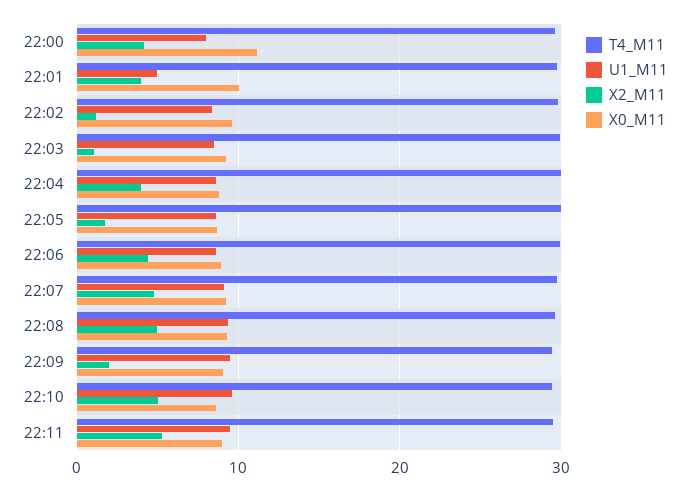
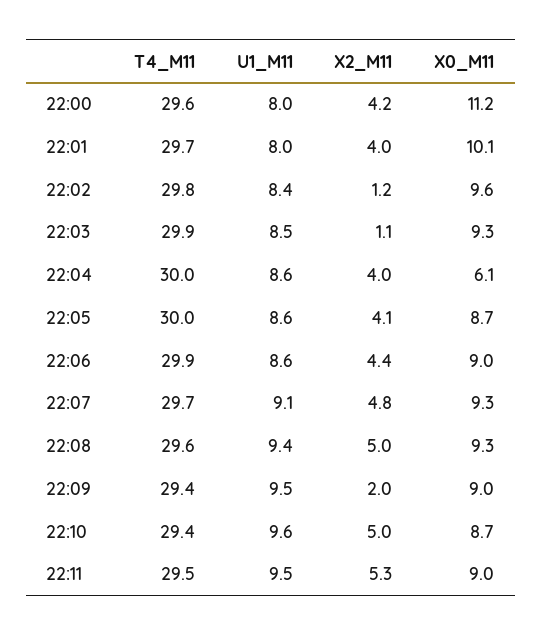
  {
    "T4_M11": {
      "22:00": 29.6,
      "22:01": 29.7,
      "22:02": 29.8,
      "22:03": 29.9,
      "22:04": 30,
      "22:05": 30,
      "22:06": 29.9,
      "22:07": 29.7,
      "22:08": 29.6,
      "22:09": 29.4,
      "22:10": 29.4,
      "22:11": 29.5
    },
    "U1_M11": {
      "22:00": 8,
-     "22:01": 5,
+     "22:01": 8,
      "22:02": 8.4,
      "22:03": 8.5,
      "22:04": 8.6,
      "22:05": 8.6,
      "22:06": 8.6,
      "22:07": 9.1,
      "22:08": 9.4,
      "22:09": 9.5,
      "22:10": 9.6,
      "22:11": 9.5
    },
    "X2_M11": {
      "22:00": 4.2,
      "22:01": 4,
      "22:02": 1.2,
      "22:03": 1.1,
      "22:04": 4,
-     "22:05": 2,
+     "22:05": 4.1,
      "22:06": 4.4,
      "22:07": 4.8,
      "22:08": 5,
      "22:09": 2,
      "22:10": 5,
      "22:11": 5.3
    },
    "X0_M11": {
      "22:00": 11.2,
      "22:01": 10.1,
      "22:02": 9.6,
      "22:03": 9.3,
-     "22:04": 9,
+     "22:04": 6.1,
      "22:05": 8.7,
      "22:06": 9,
      "22:07": 9.3,
      "22:08": 9.3,
      "22:09": 9,
      "22:10": 8.7,
      "22:11": 9
    }
  }

